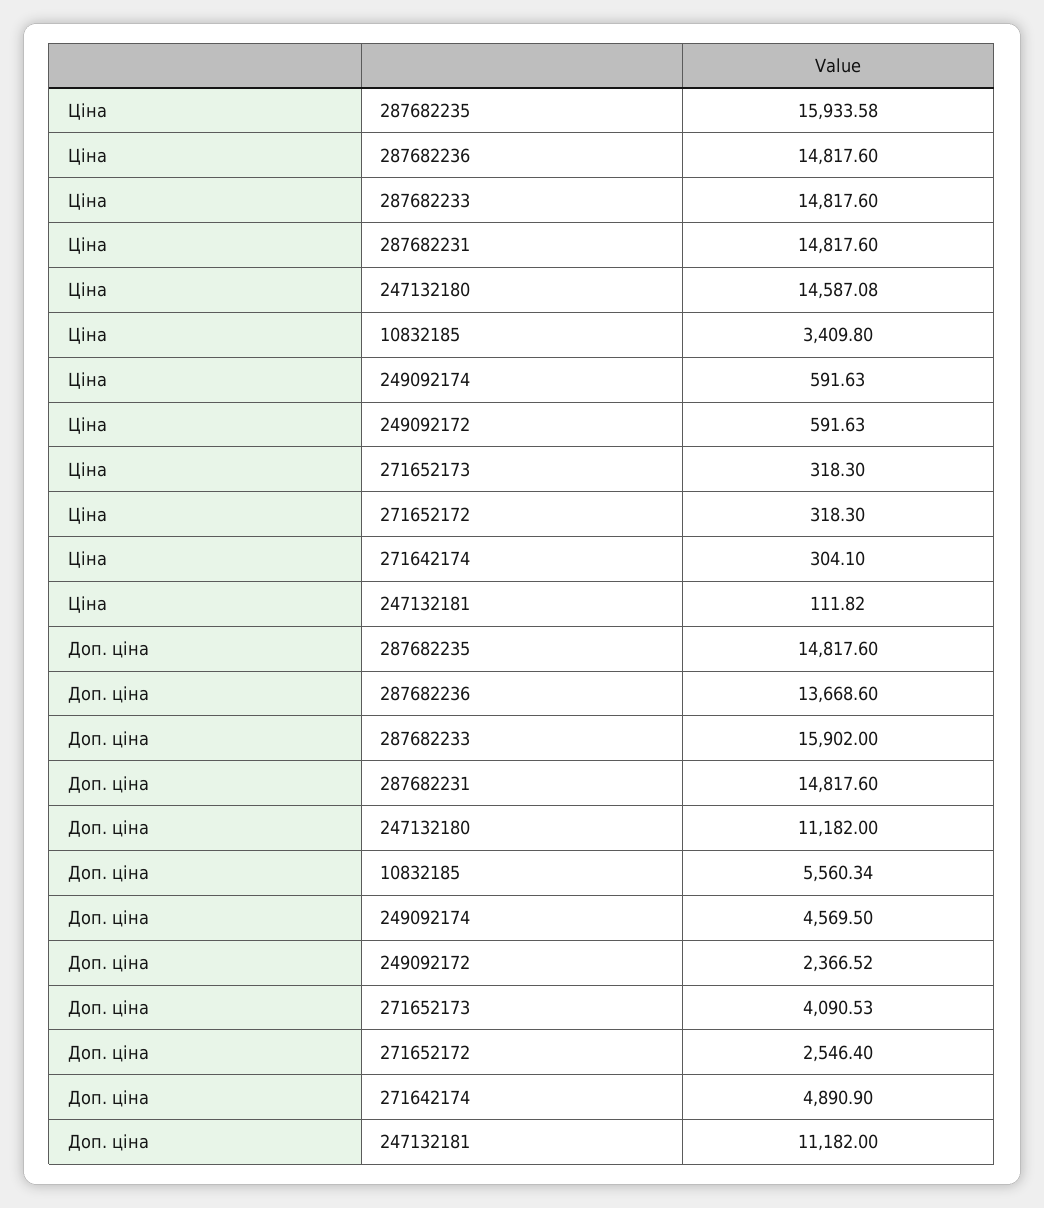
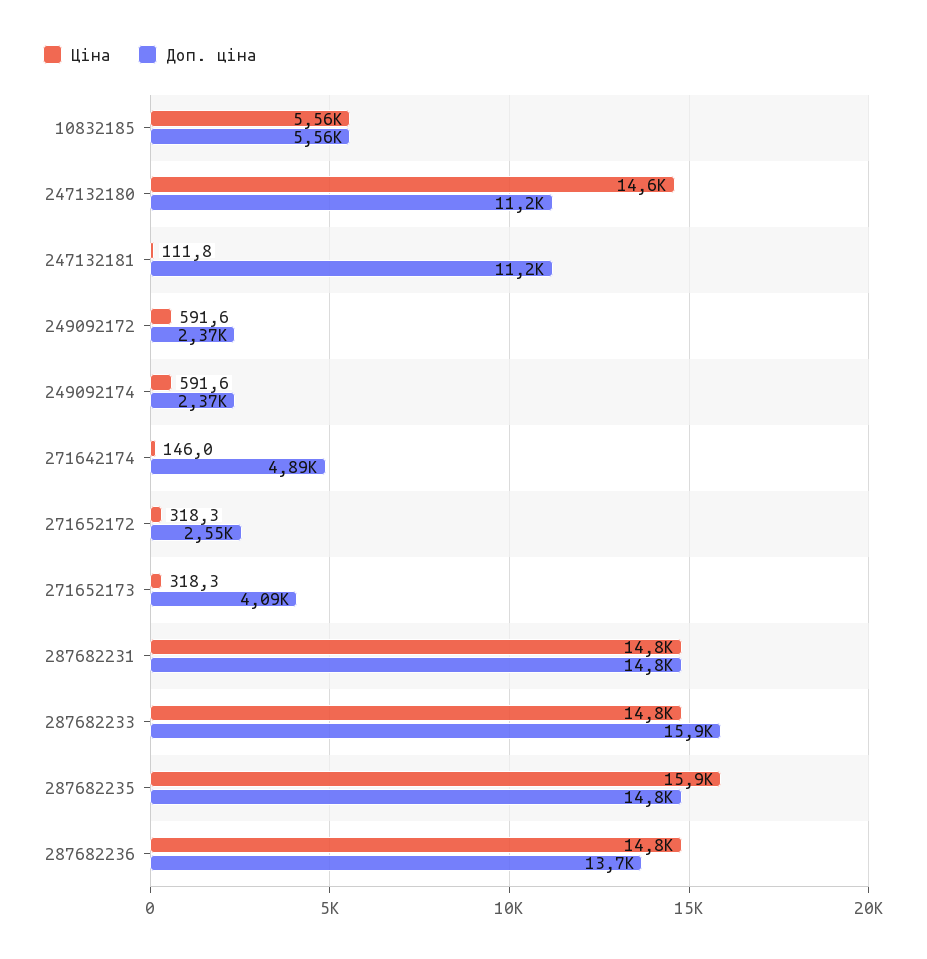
  {
    "Ціна": {
      "287682235": 15933.58,
      "287682236": 14817.6,
      "287682233": 14817.6,
      "287682231": 14817.6,
      "247132180": 14587.08,
-     "10832185": 3409.8,
+     "10832185": 5560,
      "249092174": 591.63,
      "249092172": 591.63,
      "271652173": 318.3,
      "271652172": 318.3,
-     "271642174": 304.1,
+     "271642174": 146,
      "247132181": 111.82
    },
    "Доп. ціна": {
      "287682235": 14817.6,
      "287682236": 13668.6,
      "287682233": 15902,
      "287682231": 14817.6,
      "247132180": 11182,
      "10832185": 5560.34,
-     "249092174": 4569.5,
+     "249092174": 2370,
      "249092172": 2366.52,
      "271652173": 4090.53,
      "271652172": 2546.4,
      "271642174": 4890.9,
      "247132181": 11182
    }
  }

